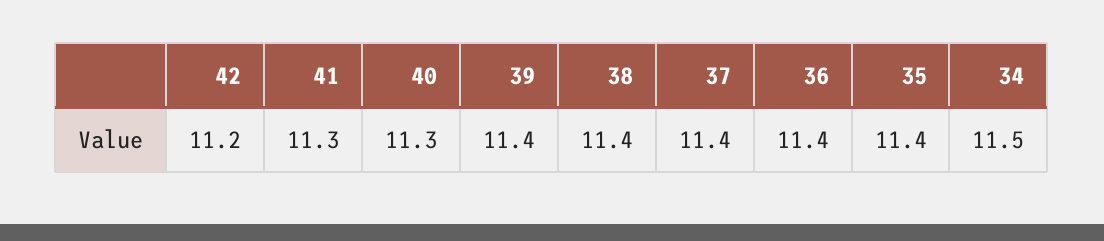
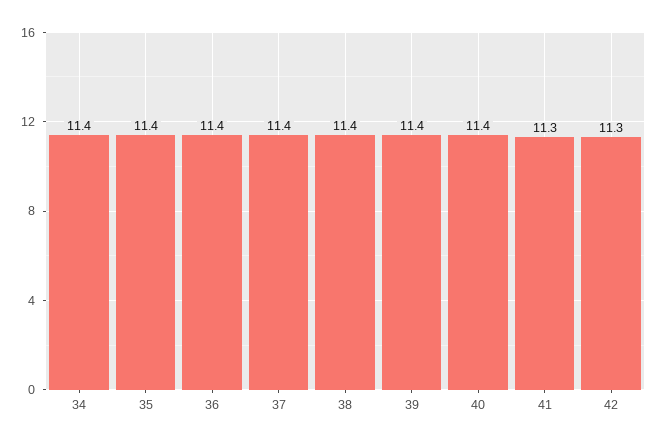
  {
-   "42": 11.2,
+   "42": 11.3,
    "41": 11.3,
-   "40": 11.3,
+   "40": 11.4,
    "39": 11.4,
    "38": 11.4,
    "37": 11.4,
    "36": 11.4,
    "35": 11.4,
-   "34": 11.5
+   "34": 11.4
  }

